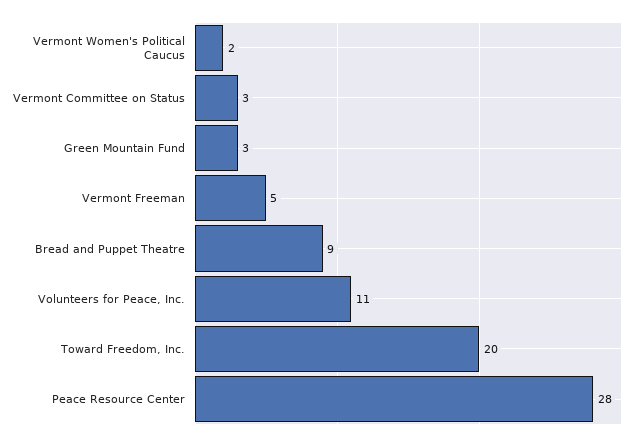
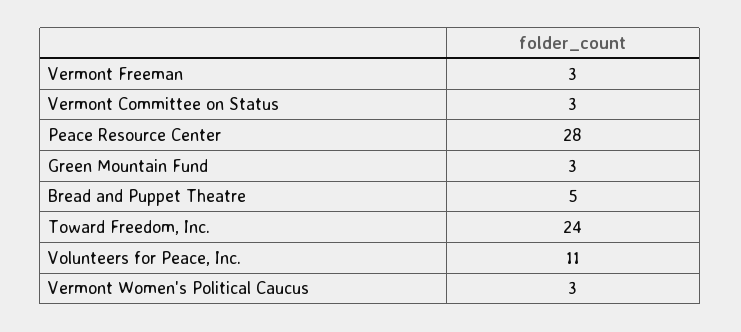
  {
-   "Vermont Women's Political Caucus": 2,
+   "Vermont Women's Political Caucus": 3,
    "Vermont Committee on Status": 3,
    "Green Mountain Fund": 3,
-   "Vermont Freeman": 5,
+   "Vermont Freeman": 3,
-   "Bread and Puppet Theatre": 9,
+   "Bread and Puppet Theatre": 5,
    "Volunteers for Peace, Inc.": 11,
-   "Toward Freedom, Inc.": 20,
+   "Toward Freedom, Inc.": 24,
    "Peace Resource Center": 28
  }

